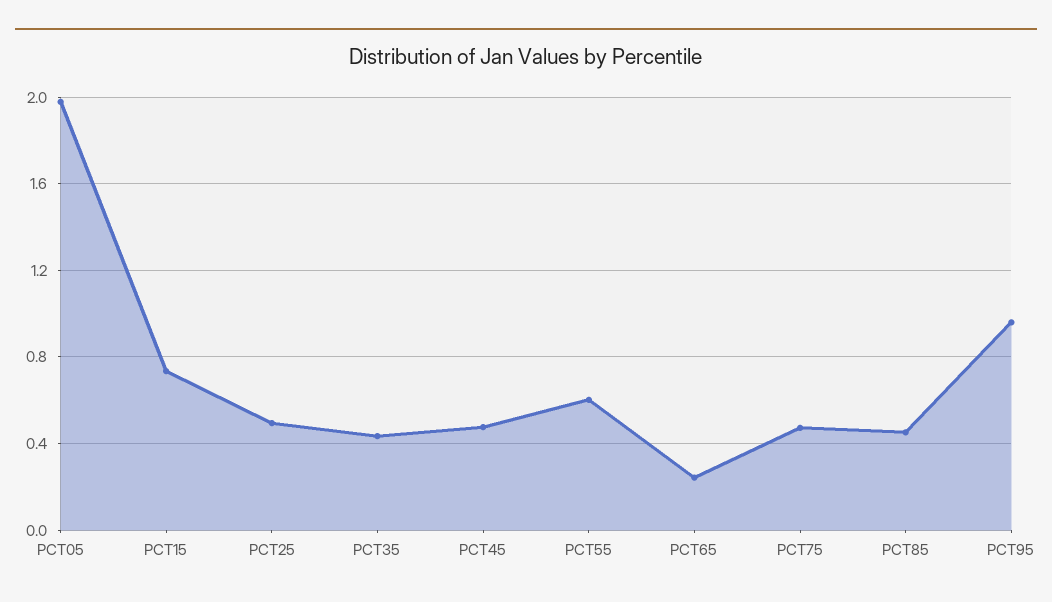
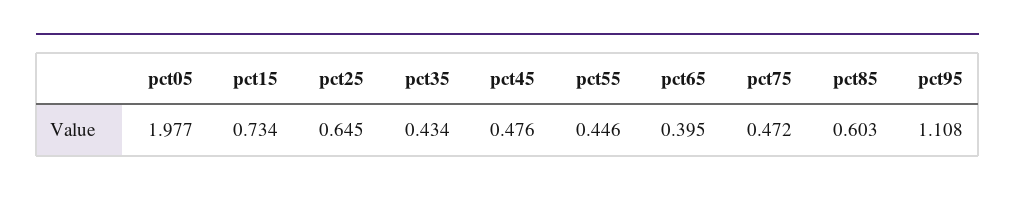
  {
    "PCT05": 1.977,
    "PCT15": 0.734,
-   "PCT25": 0.5,
+   "PCT25": 0.645,
    "PCT35": 0.434,
    "PCT45": 0.476,
-   "PCT55": 0.6,
+   "PCT55": 0.446,
-   "PCT65": 0.25,
+   "PCT65": 0.395,
    "PCT75": 0.472,
-   "PCT85": 0.45,
+   "PCT85": 0.603,
-   "PCT95": 0.95
+   "PCT95": 1.108
  }

